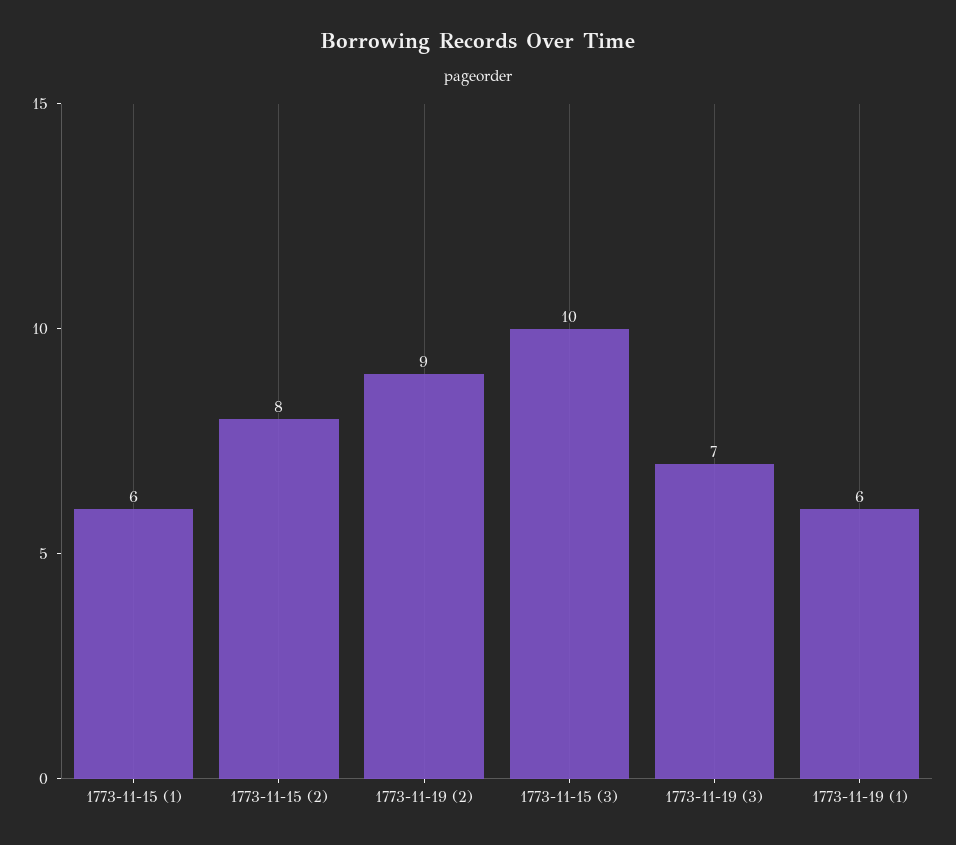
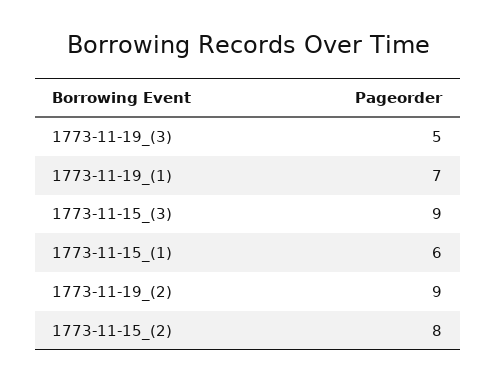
  {
    "1773-11-15 (1)": 6,
    "1773-11-15 (2)": 8,
    "1773-11-19 (2)": 9,
-   "1773-11-15 (3)": 10,
+   "1773-11-15 (3)": 9,
-   "1773-11-19 (3)": 7,
+   "1773-11-19 (3)": 5,
-   "1773-11-19 (1)": 6
+   "1773-11-19 (1)": 7
  }

